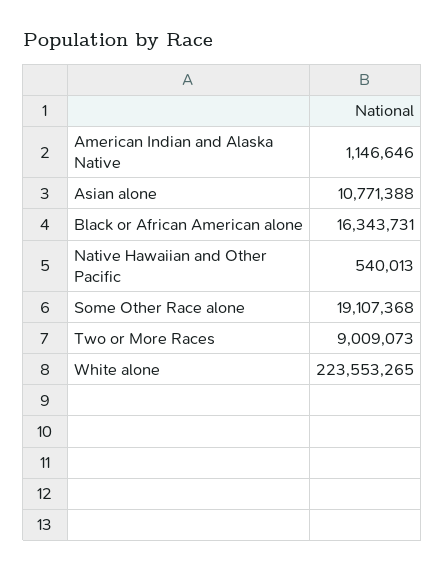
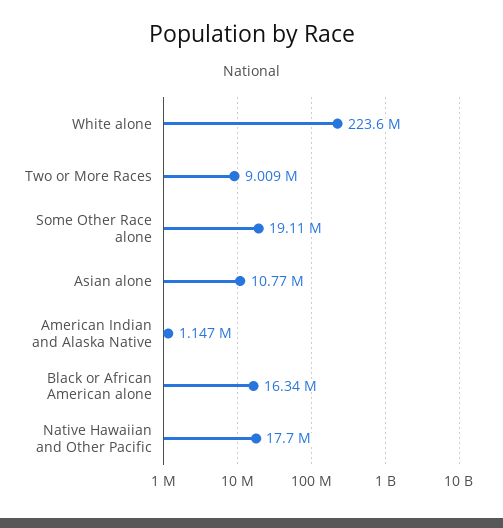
  {
    "American Indian and Alaska Native": 1146646,
    "Asian alone": 10771388,
    "Black or African American alone": 16343731,
-   "Native Hawaiian and Other Pacific": 540013,
+   "Native Hawaiian and Other Pacific": 17700000,
    "Some Other Race alone": 19107368,
    "Two or More Races": 9009073,
    "White alone": 223553265
  }

